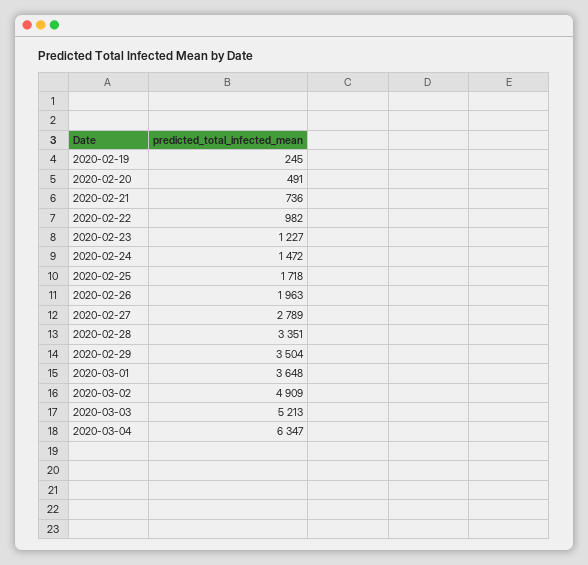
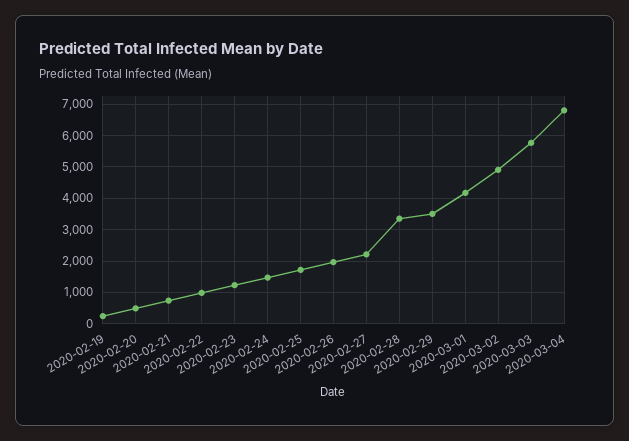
  {
    "2020-02-19": 245,
    "2020-02-20": 491,
    "2020-02-21": 736,
    "2020-02-22": 982,
    "2020-02-23": 1227,
    "2020-02-24": 1472,
    "2020-02-25": 1718,
    "2020-02-26": 1963,
-   "2020-02-27": 2789,
+   "2020-02-27": 2200,
    "2020-02-28": 3351,
    "2020-02-29": 3504,
-   "2020-03-01": 3648,
+   "2020-03-01": 4200,
    "2020-03-02": 4909,
-   "2020-03-03": 5213,
+   "2020-03-03": 5800,
-   "2020-03-04": 6347
+   "2020-03-04": 6800
  }

